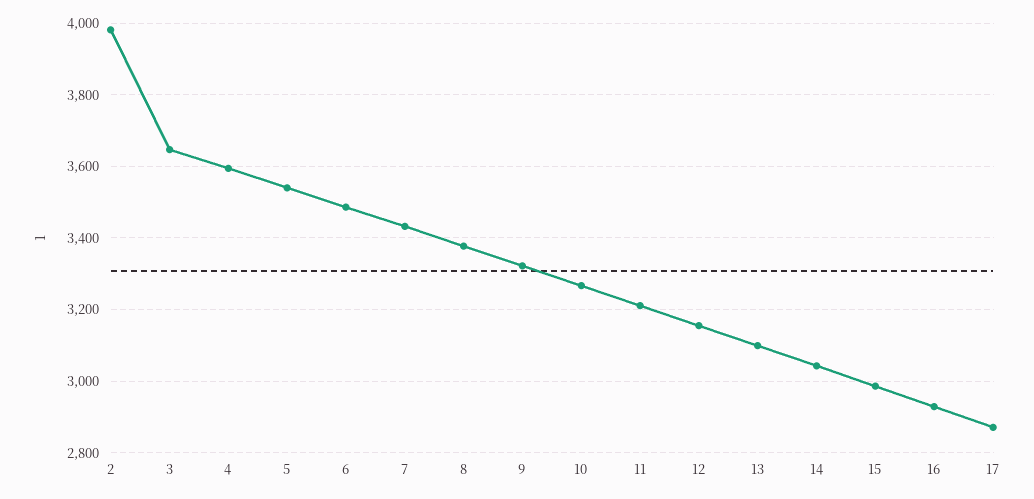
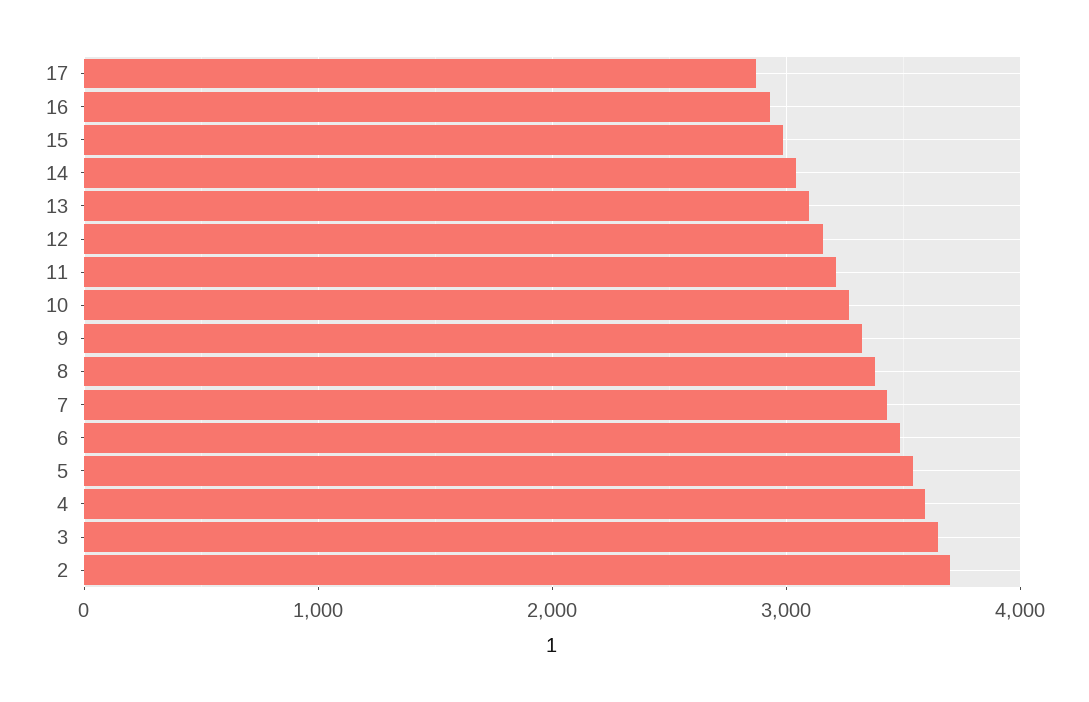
  {
-   "2": 3980,
+   "2": 3700,
    "3": 3640,
    "4": 3600,
    "5": 3540,
    "6": 3480,
    "7": 3440,
    "8": 3380,
    "9": 3320,
    "10": 3260,
    "11": 3220,
    "12": 3160,
    "13": 3100,
    "14": 3040,
    "15": 2980,
    "16": 2920,
    "17": 2880
  }

